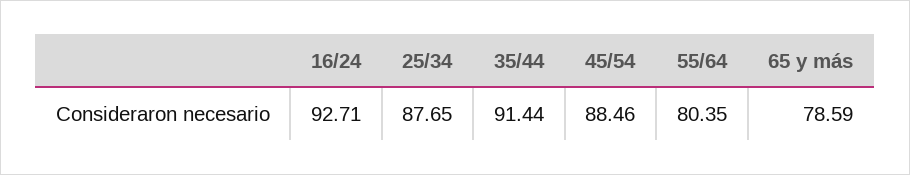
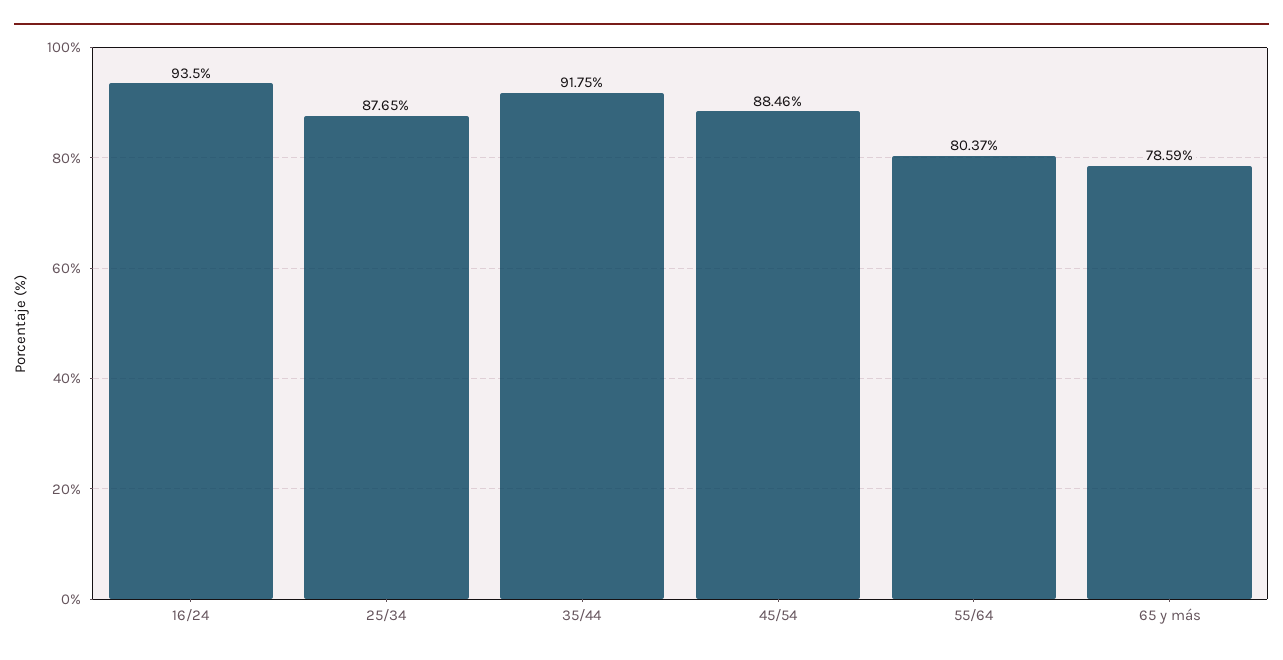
  {
-   "16/24": 92.71,
+   "16/24": 93.5,
    "25/34": 87.65,
-   "35/44": 91.44,
+   "35/44": 91.75,
    "45/54": 88.46,
-   "55/64": 80.35,
+   "55/64": 80.37,
    "65 y más": 78.59
  }

